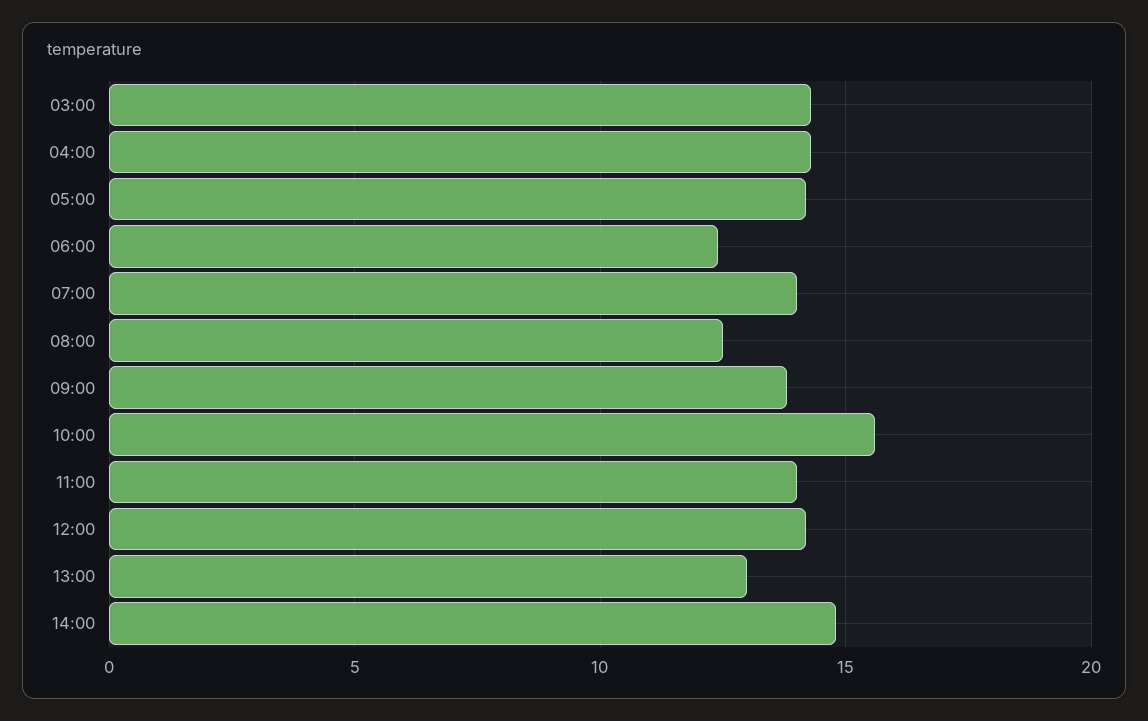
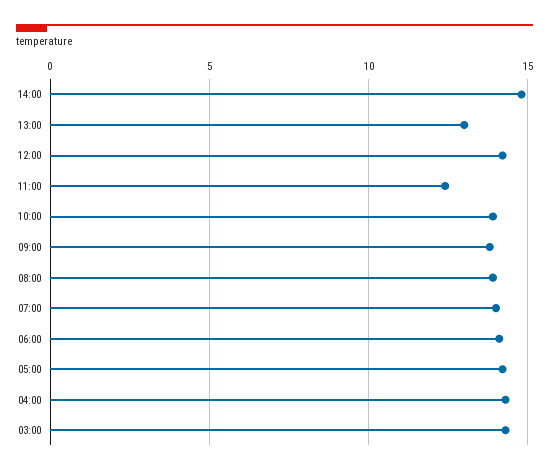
  {
    "03:00": 14.5,
    "04:00": 14.5,
    "05:00": 14,
-   "06:00": 12.5,
+   "06:00": 14,
    "07:00": 14,
-   "08:00": 12.5,
+   "08:00": 14,
    "09:00": 14,
-   "10:00": 15.5,
+   "10:00": 14,
-   "11:00": 14,
+   "11:00": 12.5,
    "12:00": 14,
    "13:00": 13,
    "14:00": 15
  }

